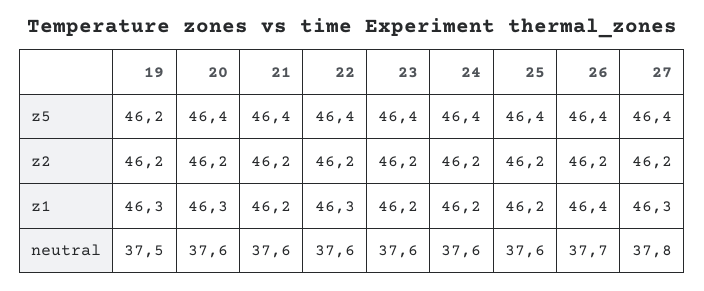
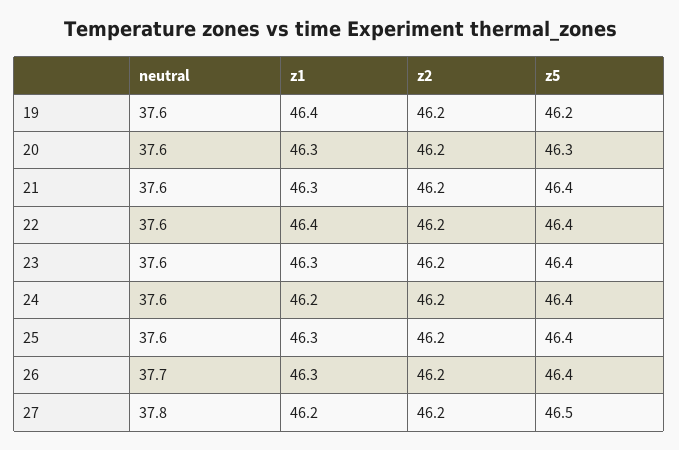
  {
    "19": {
      "z5": 46.2,
      "z2": 46.2,
-     "z1": 46.3,
+     "z1": 46.4,
-     "neutral": 37.5
+     "neutral": 37.6
    },
    "20": {
-     "z5": 46.4,
+     "z5": 46.3,
      "z2": 46.2,
      "z1": 46.3,
      "neutral": 37.6
    },
    "21": {
      "z5": 46.4,
      "z2": 46.2,
-     "z1": 46.2,
+     "z1": 46.3,
      "neutral": 37.6
    },
    "22": {
      "z5": 46.4,
      "z2": 46.2,
-     "z1": 46.3,
+     "z1": 46.4,
      "neutral": 37.6
    },
    "23": {
      "z5": 46.4,
      "z2": 46.2,
-     "z1": 46.2,
+     "z1": 46.3,
      "neutral": 37.6
    },
    "24": {
      "z5": 46.4,
      "z2": 46.2,
      "z1": 46.2,
      "neutral": 37.6
    },
    "25": {
      "z5": 46.4,
      "z2": 46.2,
-     "z1": 46.2,
+     "z1": 46.3,
      "neutral": 37.6
    },
    "26": {
      "z5": 46.4,
      "z2": 46.2,
-     "z1": 46.4,
+     "z1": 46.3,
      "neutral": 37.7
    },
    "27": {
-     "z5": 46.4,
+     "z5": 46.5,
      "z2": 46.2,
-     "z1": 46.3,
+     "z1": 46.2,
      "neutral": 37.8
    }
  }

